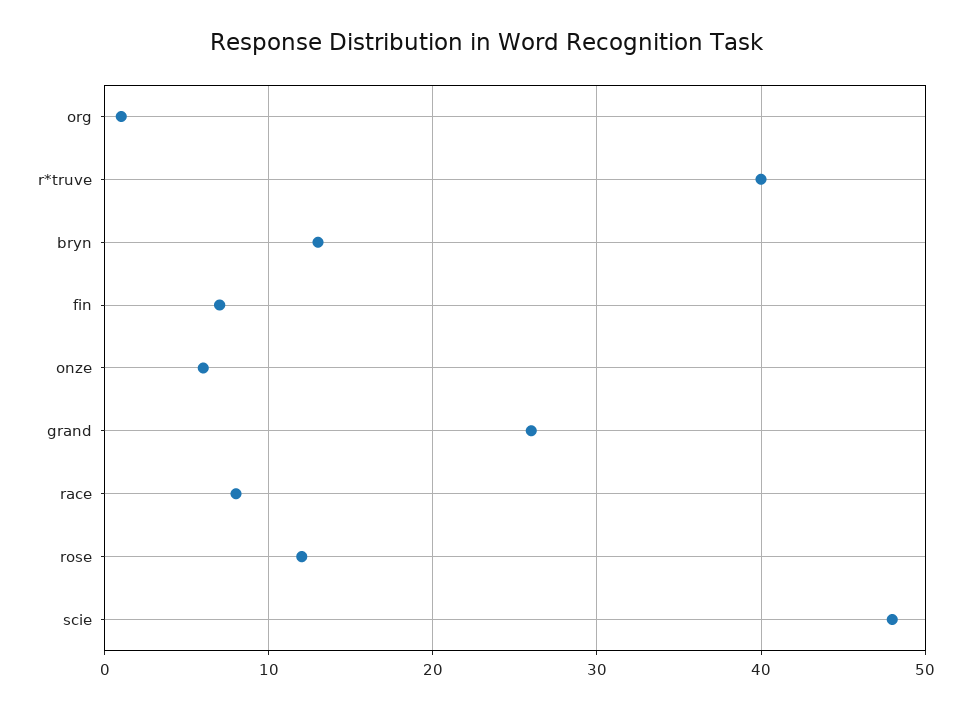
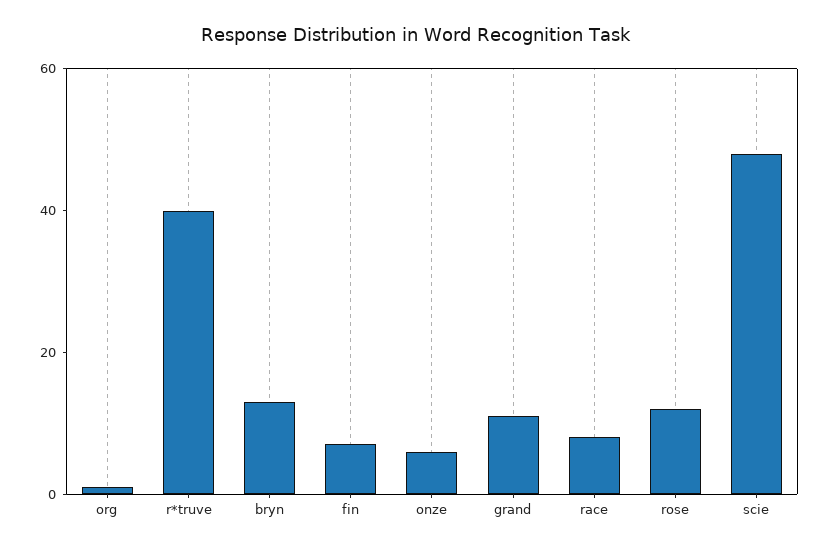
  {
    "org": 1,
    "r*truve": 40,
    "bryn": 13,
    "fin": 7,
    "onze": 6,
-   "grand": 26,
+   "grand": 10,
    "race": 8,
    "rose": 12,
    "scie": 48
  }

